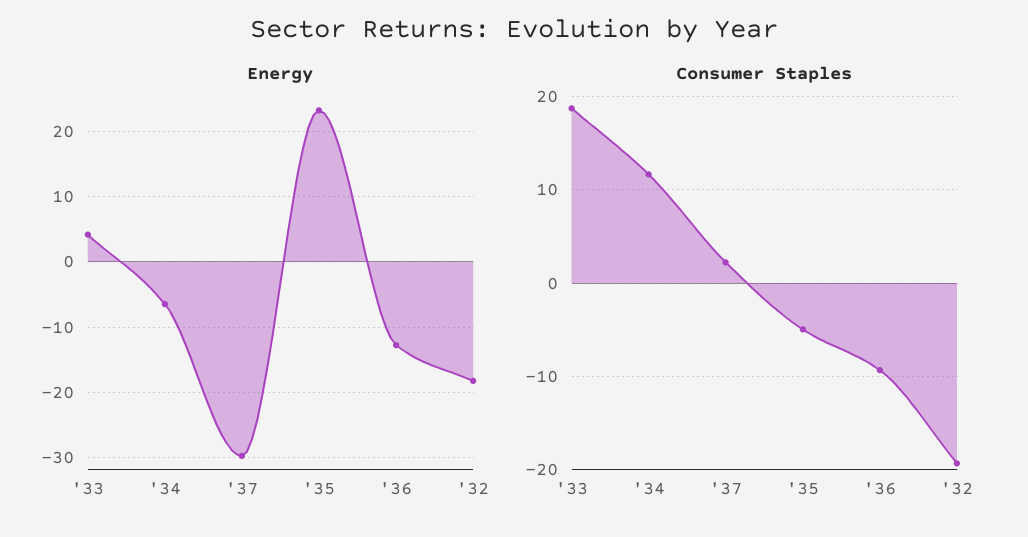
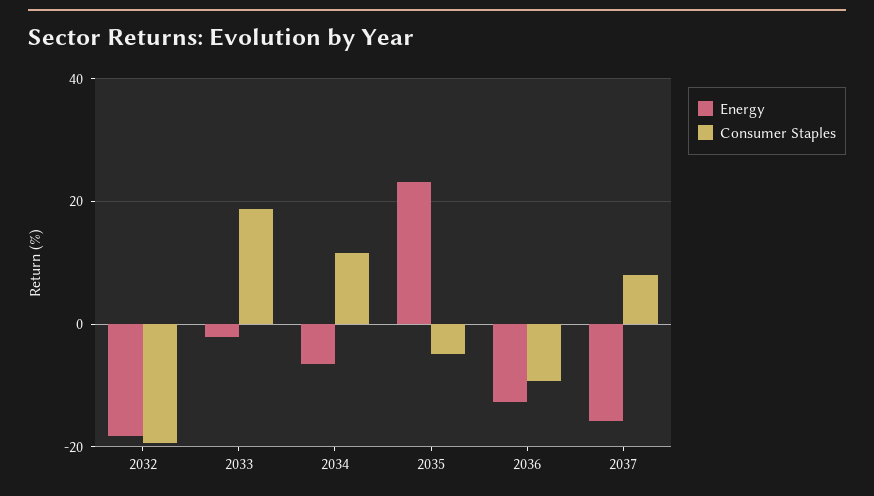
  {
    "Energy": {
-     "'33": 4,
+     "'33": -2,
      "'34": -6,
-     "'37": -30,
+     "'37": -16,
      "'35": 23,
      "'36": -13,
      "'32": -18
    },
    "Consumer Staples": {
      "'33": 19,
      "'34": 12,
-     "'37": 2,
+     "'37": 8,
      "'35": -5,
      "'36": -9,
      "'32": -19
    }
  }

